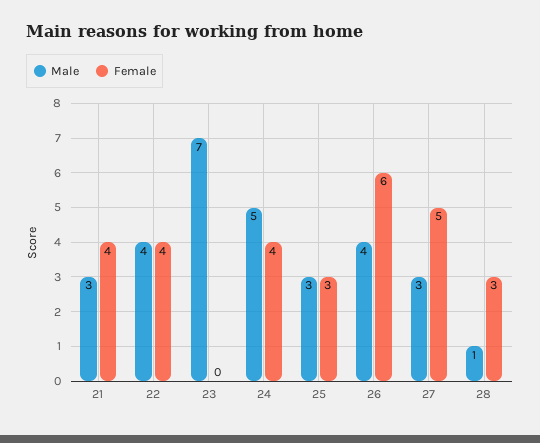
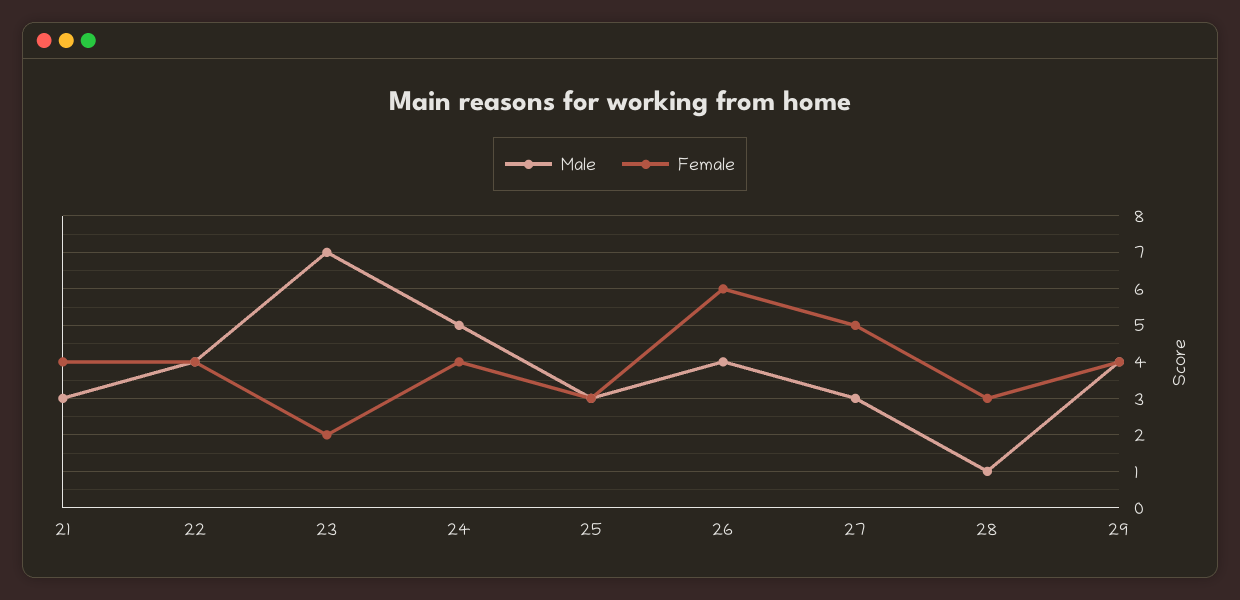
  {
    "Male": {
      "21": 3,
      "22": 4,
      "23": 7,
      "24": 5,
      "25": 3,
      "26": 4,
      "27": 3,
-     "28": 1
+     "28": 1,
+     "29": 4
    },
    "Female": {
      "21": 4,
      "22": 4,
-     "23": 0,
+     "23": 2,
      "24": 4,
      "25": 3,
      "26": 6,
      "27": 5,
-     "28": 3
+     "28": 3,
+     "29": 4
    }
  }

